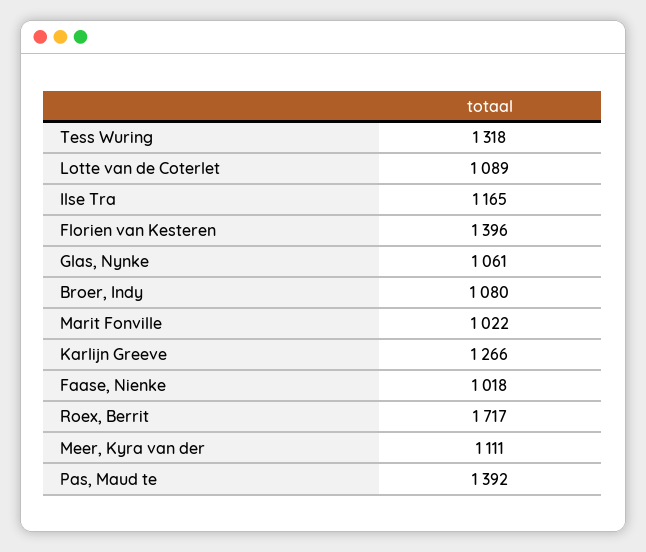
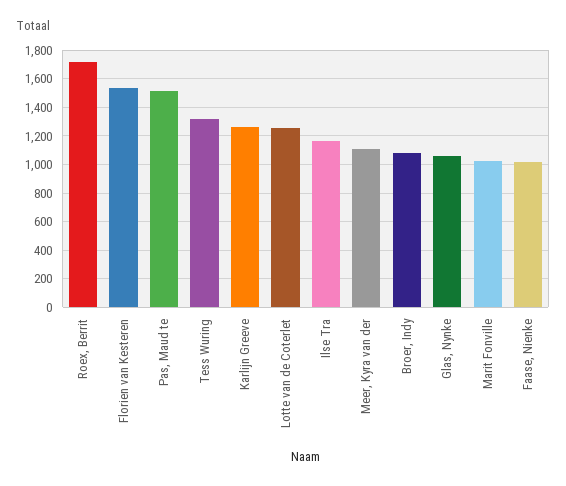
  {
    "Tess Wuring": 1318,
-   "Lotte van de Coterlet": 1089,
+   "Lotte van de Coterlet": 1250,
    "Ilse Tra": 1165,
-   "Florien van Kesteren": 1396,
+   "Florien van Kesteren": 1550,
    "Glas, Nynke": 1061,
    "Broer, Indy": 1080,
    "Marit Fonville": 1022,
    "Karlijn Greeve": 1266,
    "Faase, Nienke": 1018,
    "Roex, Berrit": 1717,
    "Meer, Kyra van der": 1111,
-   "Pas, Maud te": 1392
+   "Pas, Maud te": 1500
  }

